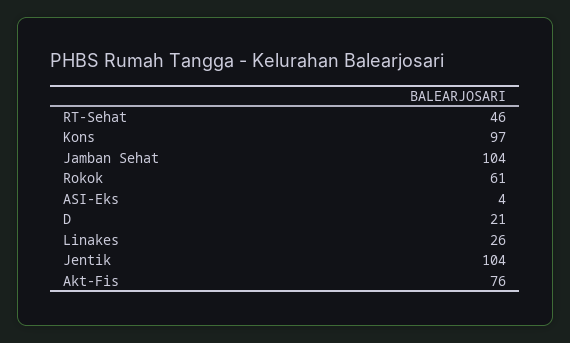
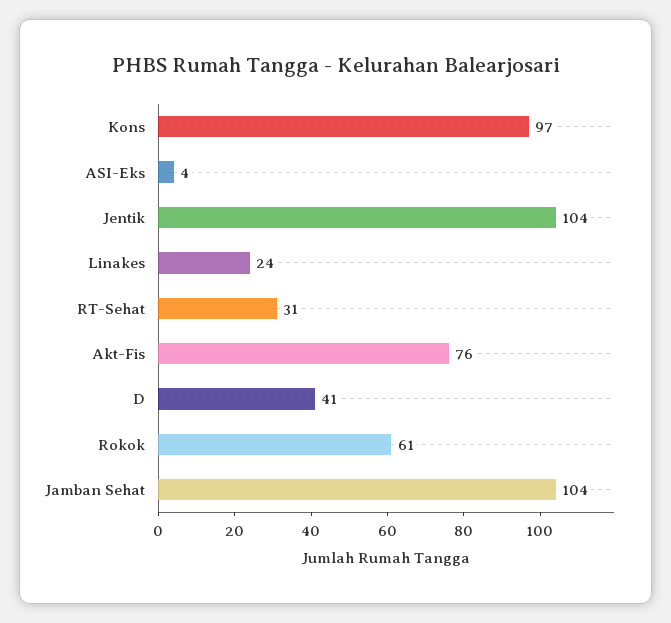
  {
-   "RT-Sehat": 46,
+   "RT-Sehat": 31,
    "Kons": 97,
    "Jamban Sehat": 104,
    "Rokok": 61,
    "ASI-Eks": 4,
-   "D": 21,
+   "D": 41,
-   "Linakes": 26,
+   "Linakes": 24,
    "Jentik": 104,
    "Akt-Fis": 76
  }

